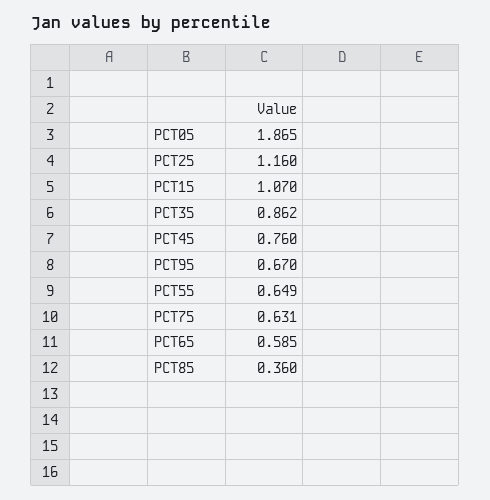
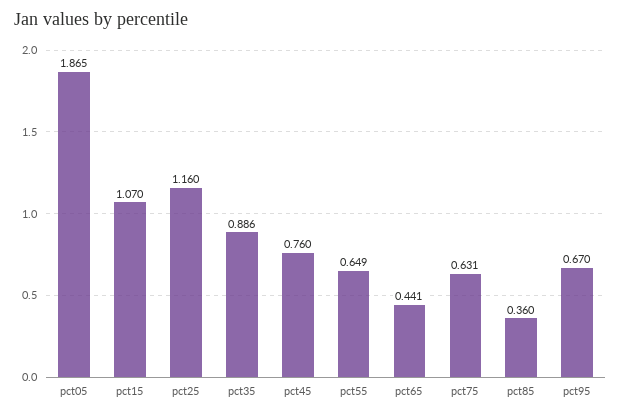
  {
    "PCT05": 1.865,
    "PCT25": 1.16,
    "PCT15": 1.07,
-   "PCT35": 0.862,
+   "PCT35": 0.886,
    "PCT45": 0.76,
    "PCT95": 0.67,
    "PCT55": 0.649,
    "PCT75": 0.631,
-   "PCT65": 0.585,
+   "PCT65": 0.441,
    "PCT85": 0.36
  }

